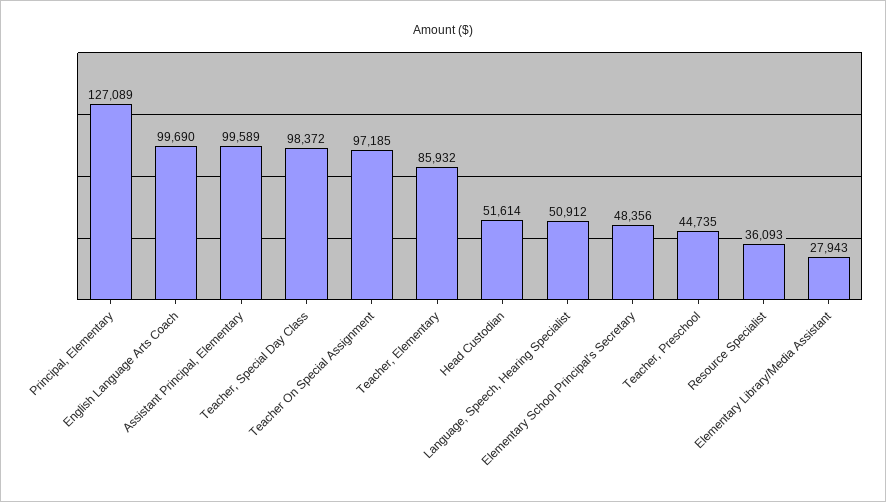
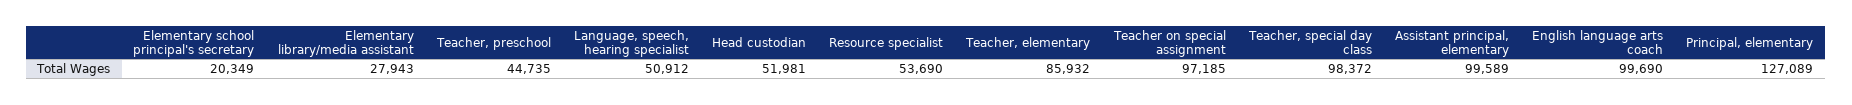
  {
    "Principal, Elementary": 127089,
    "English Language Arts Coach": 99690,
    "Assistant Principal, Elementary": 99589,
    "Teacher, Special Day Class": 98372,
    "Teacher On Special Assignment": 97185,
    "Teacher, Elementary": 85932,
-   "Head Custodian": 51614,
+   "Head Custodian": 51981,
    "Language, Speech, Hearing Specialist": 50912,
-   "Elementary School Principal's Secretary": 48356,
+   "Elementary School Principal's Secretary": 20349,
    "Teacher, Preschool": 44735,
-   "Resource Specialist": 36093,
+   "Resource Specialist": 53690,
    "Elementary Library/Media Assistant": 27943
  }

